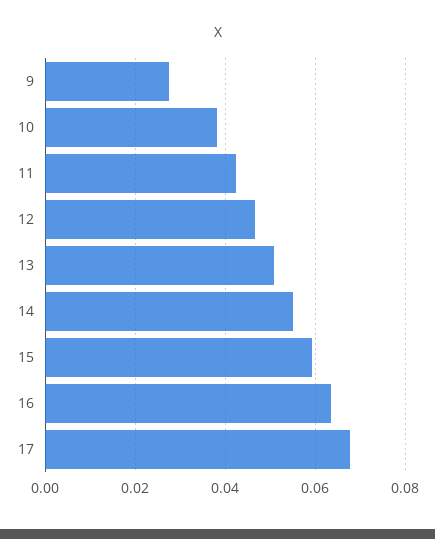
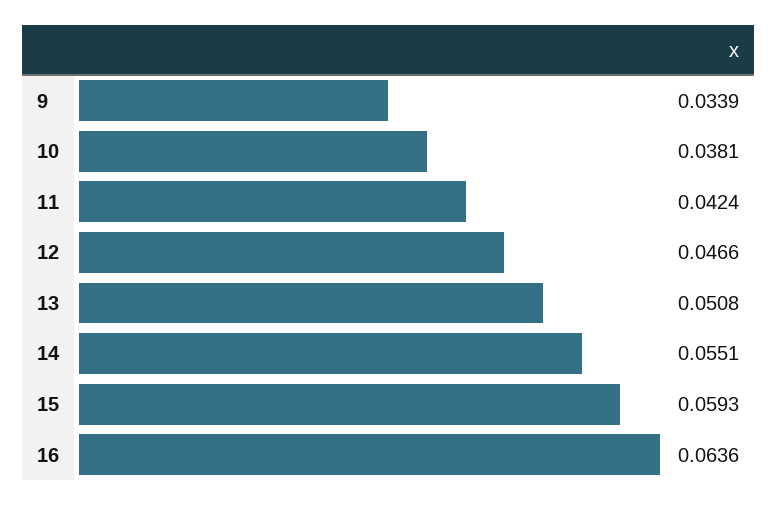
  {
-   "9": 0.028,
+   "9": 0.0339,
    "10": 0.0381,
    "11": 0.0424,
    "12": 0.0466,
    "13": 0.0508,
    "14": 0.0551,
    "15": 0.0593,
-   "16": 0.0636,
+   "16": 0.0636
-   "17": 0.068
  }

